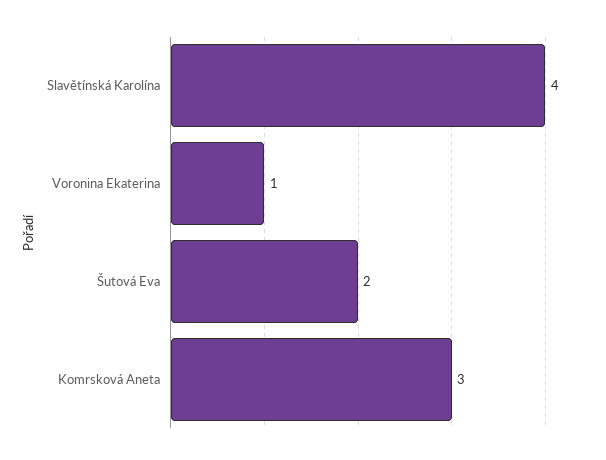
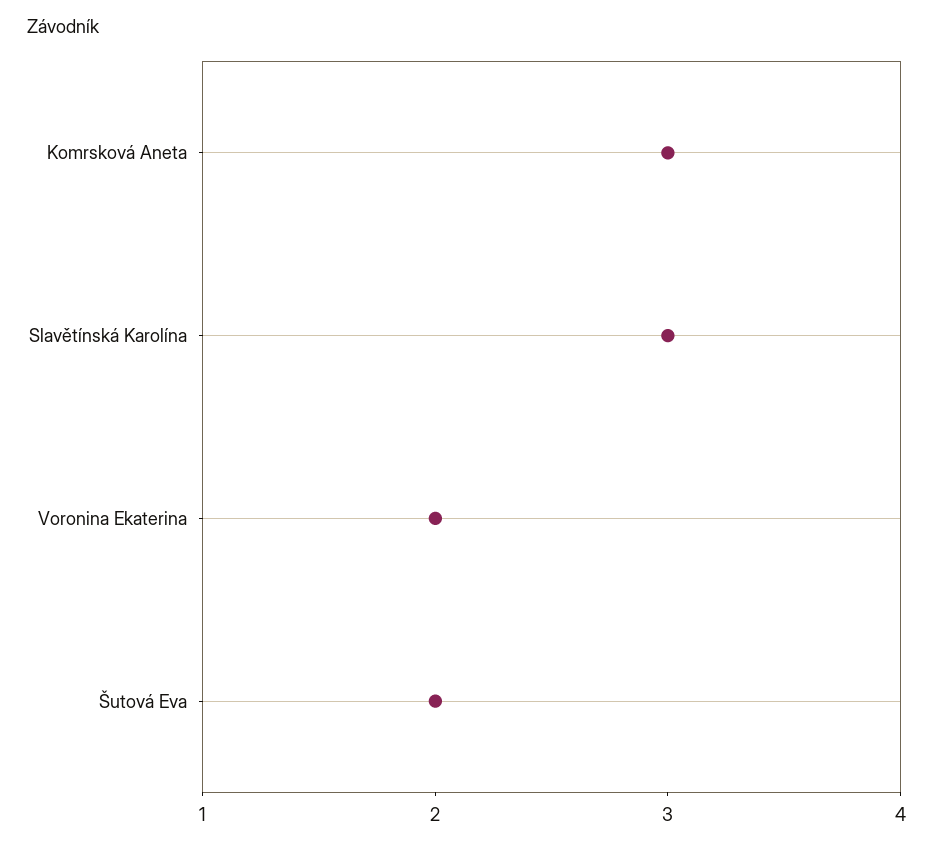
  {
-   "Slavětínská Karolína": 4,
+   "Slavětínská Karolína": 3,
-   "Voronina Ekaterina": 1,
+   "Voronina Ekaterina": 2,
    "Šutová Eva": 2,
    "Komrsková Aneta": 3
  }

